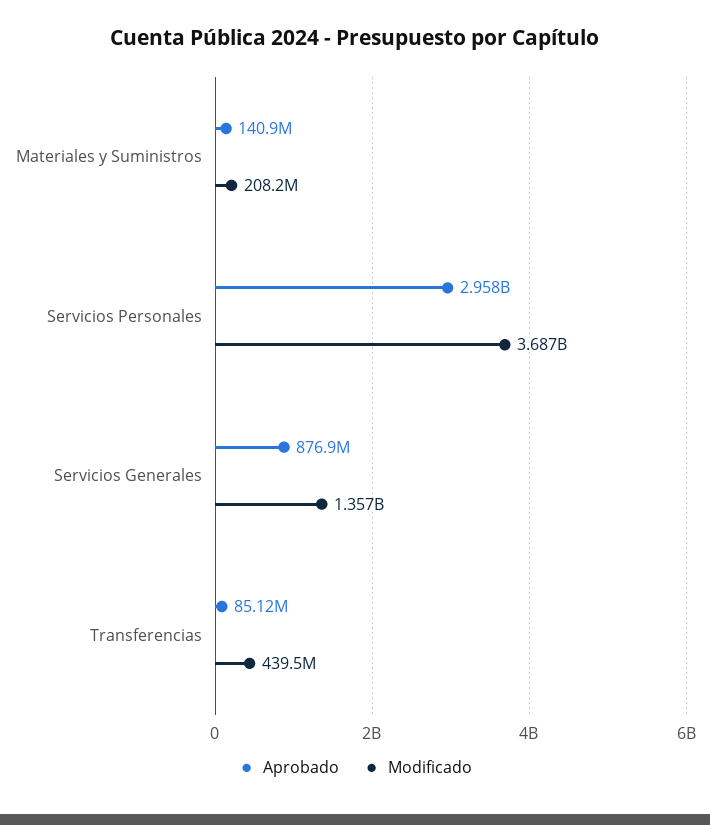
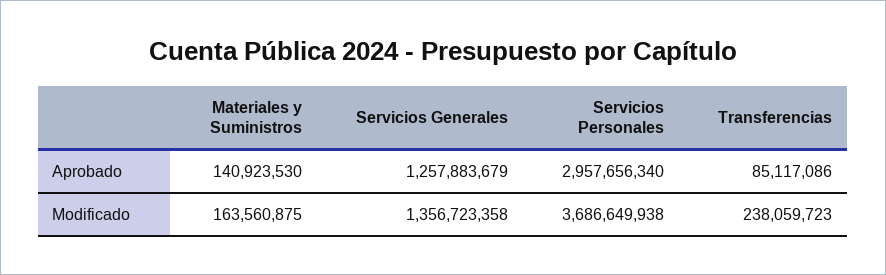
  {
    "Aprobado": {
      "Materiales y Suministros": 140923530,
      "Servicios Personales": 2957656340,
-     "Servicios Generales": 876900000,
+     "Servicios Generales": 1257883679,
      "Transferencias": 85117086
    },
    "Modificado": {
-     "Materiales y Suministros": 208200000,
+     "Materiales y Suministros": 163560875,
      "Servicios Personales": 3686649938,
      "Servicios Generales": 1356723358,
-     "Transferencias": 439500000
+     "Transferencias": 238059723
    }
  }

